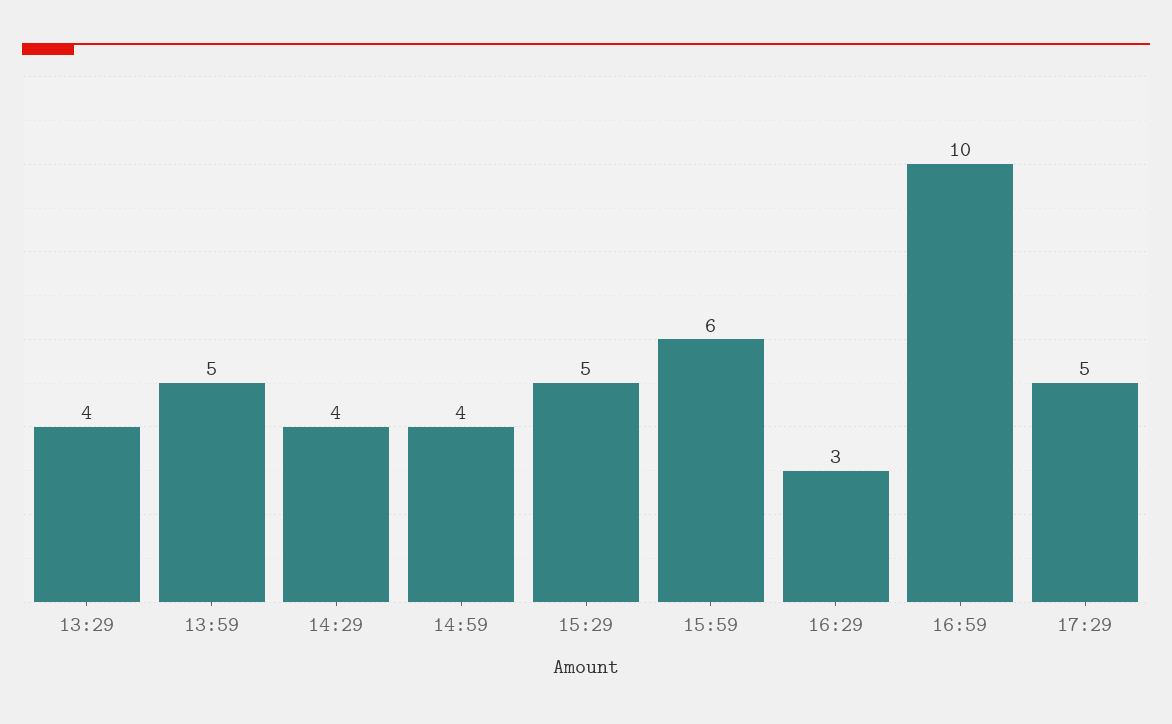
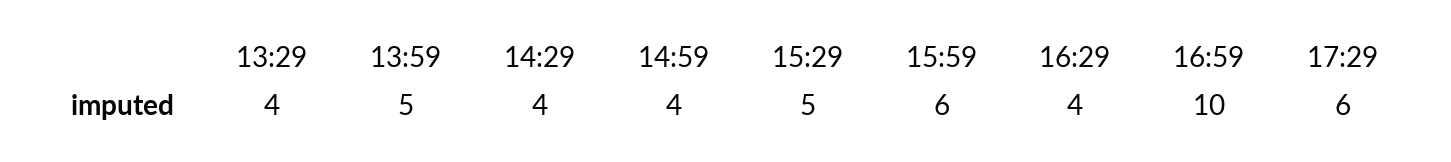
  {
    "13:29": 4,
    "13:59": 5,
    "14:29": 4,
    "14:59": 4,
    "15:29": 5,
    "15:59": 6,
-   "16:29": 3,
+   "16:29": 4,
    "16:59": 10,
-   "17:29": 5
+   "17:29": 6
  }

